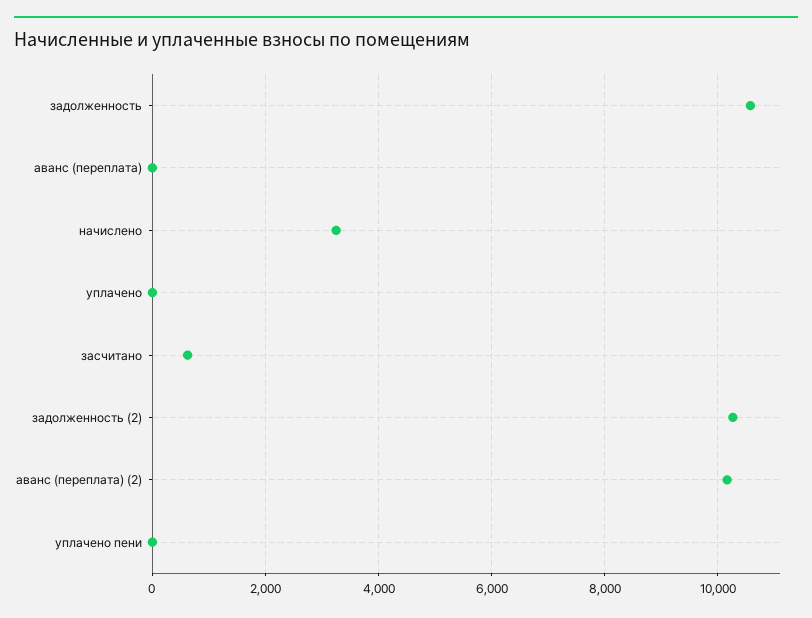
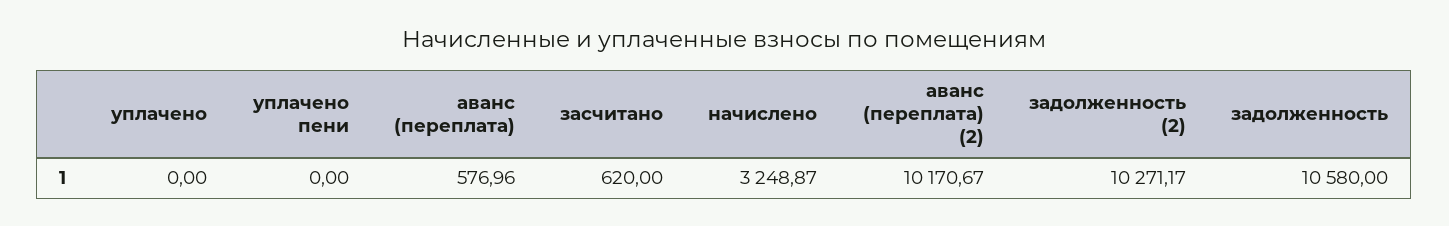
  {
    "задолженность": 10580,
-   "аванс (переплата)": 0,
+   "аванс (переплата)": 576.96,
    "начислено": 3248.87,
    "уплачено": 0,
    "засчитано": 620,
    "задолженность (2)": 10271.17,
    "аванс (переплата) (2)": 10170.67,
    "уплачено пени": 0
  }

